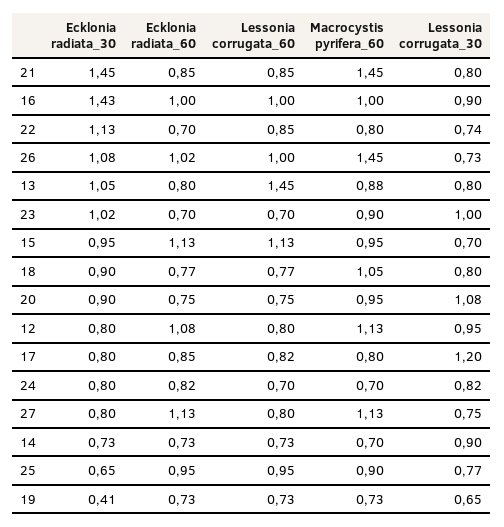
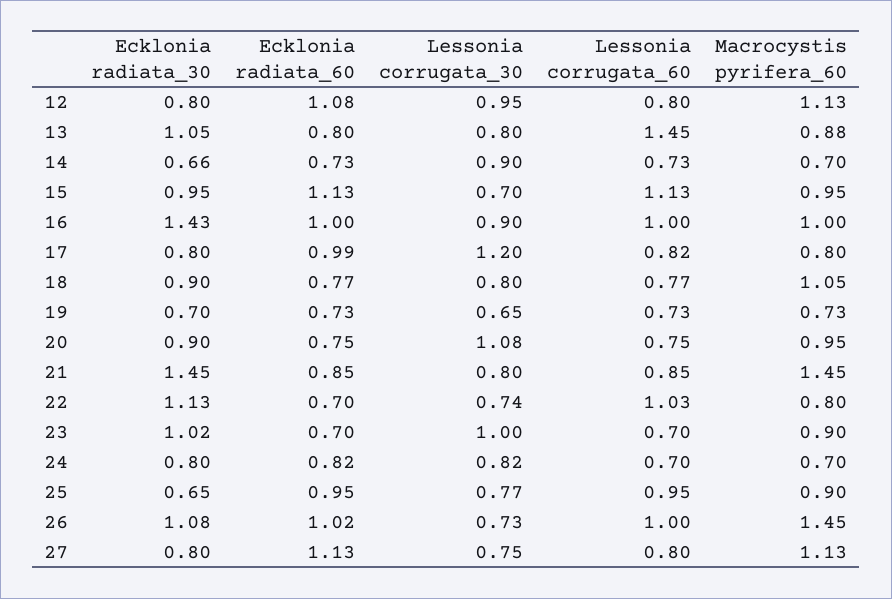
  {
    "Ecklonia radiata_30": {
      "21": 1.45,
      "16": 1.43,
      "22": 1.13,
      "26": 1.08,
      "13": 1.05,
      "23": 1.02,
      "15": 0.95,
      "18": 0.9,
      "20": 0.9,
      "12": 0.8,
      "17": 0.8,
      "24": 0.8,
      "27": 0.8,
-     "14": 0.73,
+     "14": 0.66,
      "25": 0.65,
-     "19": 0.41
+     "19": 0.7
    },
    "Ecklonia radiata_60": {
      "21": 0.85,
      "16": 1,
      "22": 0.7,
      "26": 1.02,
      "13": 0.8,
      "23": 0.7,
      "15": 1.13,
      "18": 0.77,
      "20": 0.75,
      "12": 1.08,
-     "17": 0.85,
+     "17": 0.99,
      "24": 0.82,
      "27": 1.13,
      "14": 0.73,
      "25": 0.95,
      "19": 0.73
    },
    "Lessonia corrugata_60": {
      "21": 0.85,
      "16": 1,
-     "22": 0.85,
+     "22": 1.03,
      "26": 1,
      "13": 1.45,
      "23": 0.7,
      "15": 1.13,
      "18": 0.77,
      "20": 0.75,
      "12": 0.8,
      "17": 0.82,
      "24": 0.7,
      "27": 0.8,
      "14": 0.73,
      "25": 0.95,
      "19": 0.73
    },
    "Macrocystis pyrifera_60": {
      "21": 1.45,
      "16": 1,
      "22": 0.8,
      "26": 1.45,
      "13": 0.88,
      "23": 0.9,
      "15": 0.95,
      "18": 1.05,
      "20": 0.95,
      "12": 1.13,
      "17": 0.8,
      "24": 0.7,
      "27": 1.13,
      "14": 0.7,
      "25": 0.9,
      "19": 0.73
    },
    "Lessonia corrugata_30": {
      "21": 0.8,
      "16": 0.9,
      "22": 0.74,
      "26": 0.73,
      "13": 0.8,
      "23": 1,
      "15": 0.7,
      "18": 0.8,
      "20": 1.08,
      "12": 0.95,
      "17": 1.2,
      "24": 0.82,
      "27": 0.75,
      "14": 0.9,
      "25": 0.77,
      "19": 0.65
    }
  }

